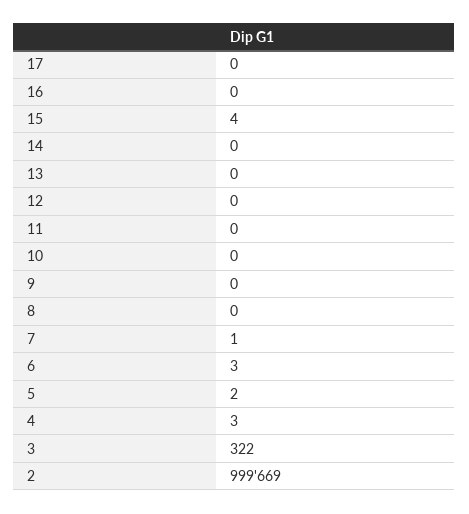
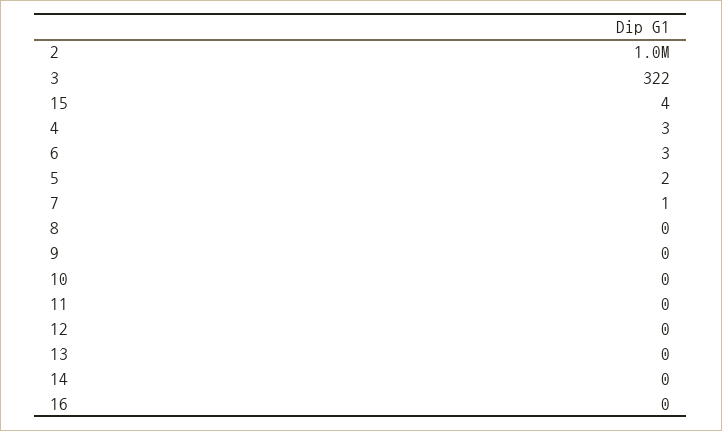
  {
-   "17": 0,
    "16": 0,
    "15": 4,
    "14": 0,
    "13": 0,
    "12": 0,
    "11": 0,
    "10": 0,
    "9": 0,
    "8": 0,
    "7": 1,
    "6": 3,
    "5": 2,
    "4": 3,
    "3": 322,
    "2": 999669
  }

